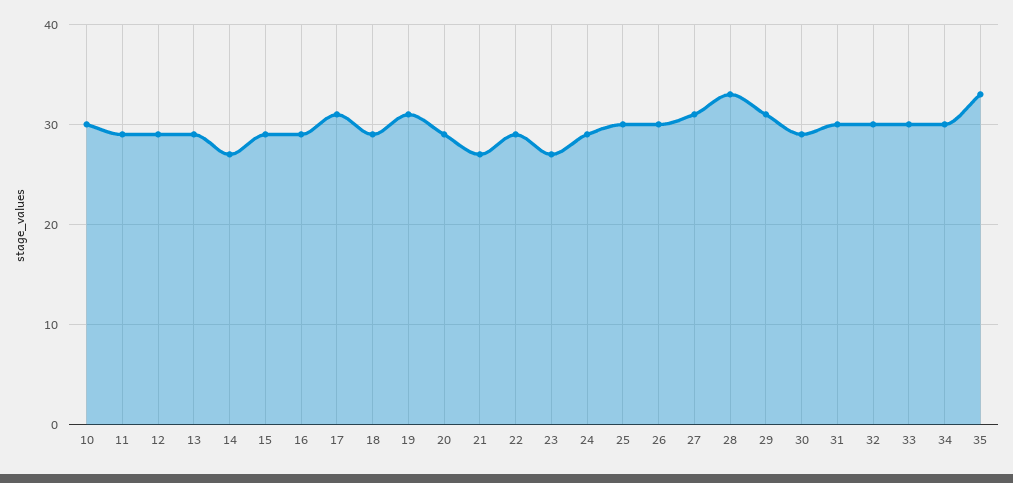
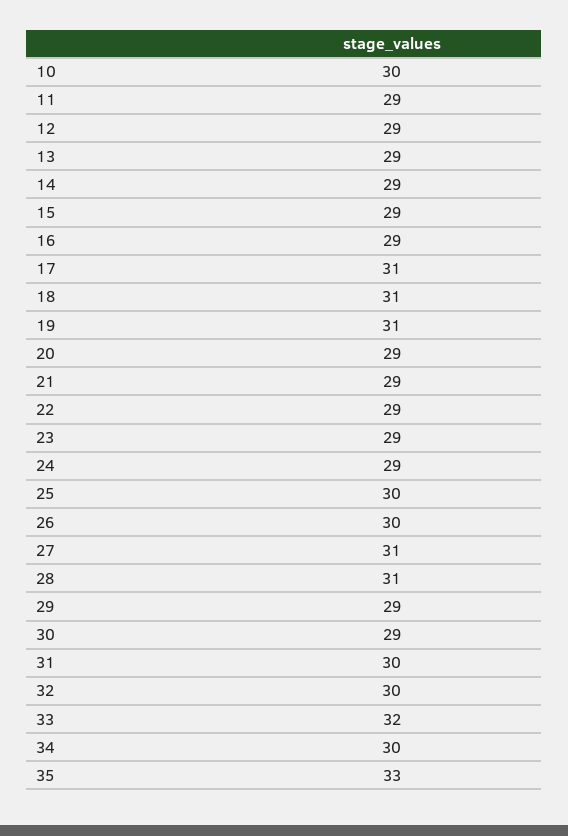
  {
    "10": 30,
    "11": 29,
    "12": 29,
    "13": 29,
-   "14": 27,
+   "14": 29,
    "15": 29,
    "16": 29,
    "17": 31,
-   "18": 29,
+   "18": 31,
    "19": 31,
    "20": 29,
-   "21": 27,
+   "21": 29,
    "22": 29,
-   "23": 27,
+   "23": 29,
    "24": 29,
    "25": 30,
    "26": 30,
    "27": 31,
-   "28": 33,
+   "28": 31,
-   "29": 31,
+   "29": 29,
    "30": 29,
    "31": 30,
    "32": 30,
-   "33": 30,
+   "33": 32,
    "34": 30,
    "35": 33
  }

